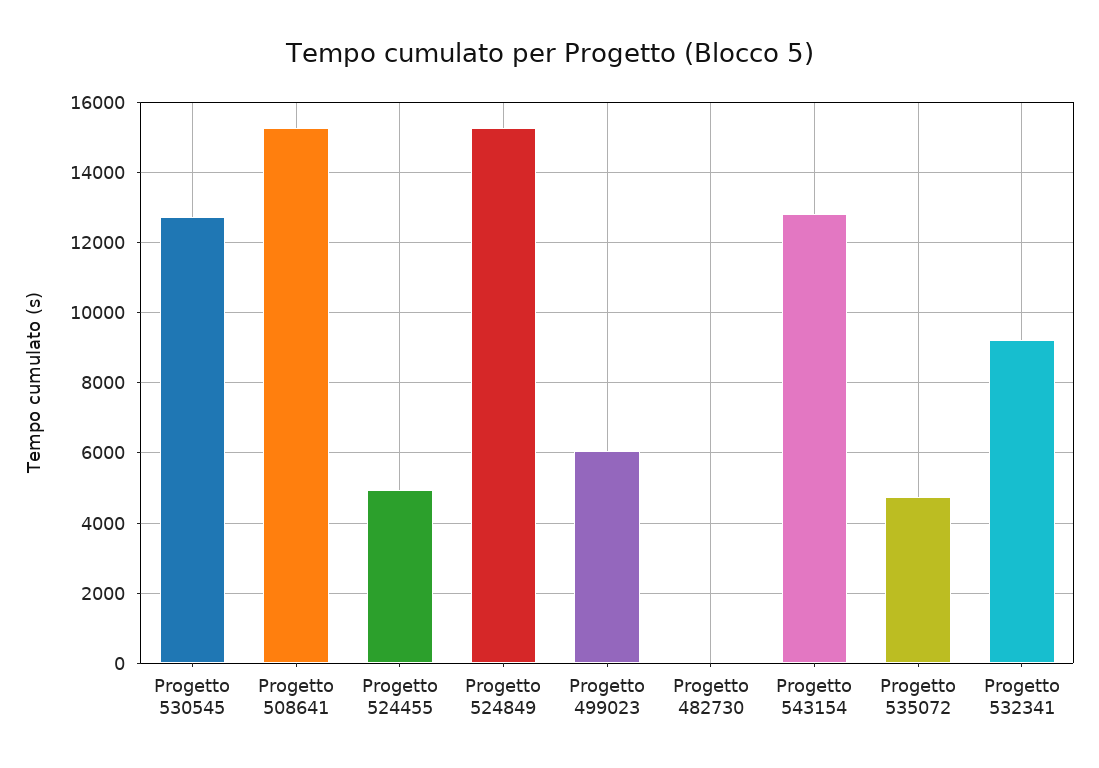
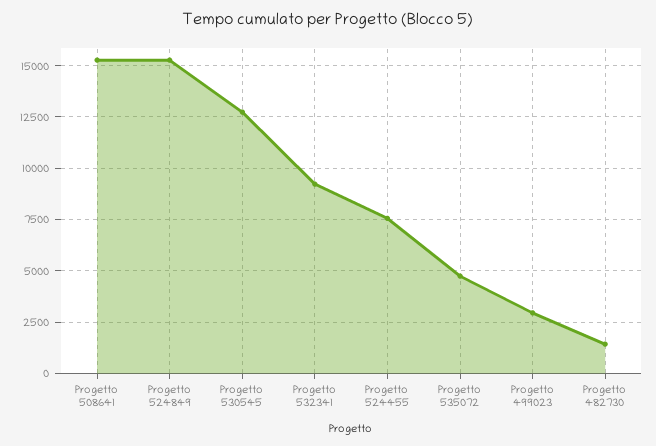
  {
    "Progetto 530545": 12800,
    "Progetto 508641": 15200,
-   "Progetto 524455": 5000,
+   "Progetto 524455": 7500,
    "Progetto 524849": 15200,
-   "Progetto 499023": 6000,
+   "Progetto 499023": 3000,
-   "Progetto 482730": 0,
+   "Progetto 482730": 1500,
-   "Progetto 543154": 12800,
    "Progetto 535072": 4800,
    "Progetto 532341": 9200
  }

